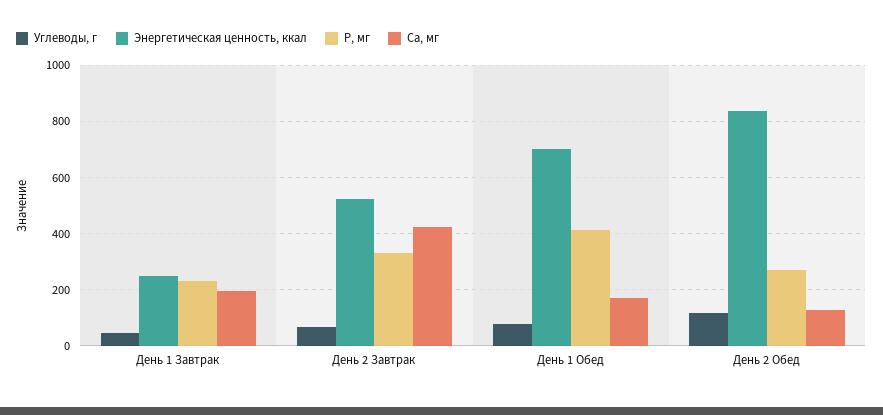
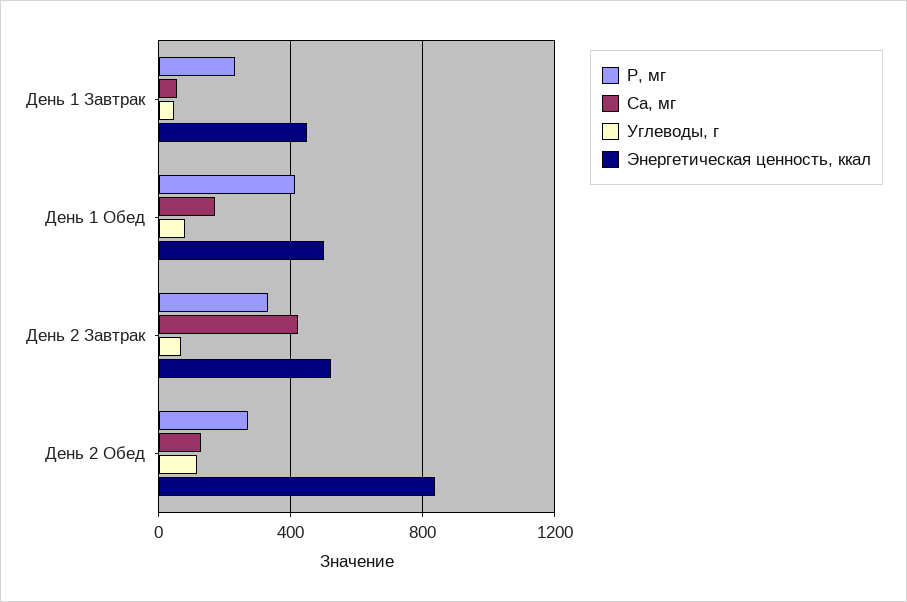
  {
    "Углеводы, г": {
      "День 1 Завтрак": 50,
      "День 2 Завтрак": 75,
      "День 1 Обед": 75,
      "День 2 Обед": 125
    },
    "Энергетическая ценность, ккал": {
-     "День 1 Завтрак": 250,
+     "День 1 Завтрак": 450,
      "День 2 Завтрак": 525,
-     "День 1 Обед": 700,
+     "День 1 Обед": 500,
      "День 2 Обед": 825
    },
    "Р, мг": {
      "День 1 Завтрак": 225,
      "День 2 Завтрак": 325,
      "День 1 Обед": 425,
      "День 2 Обед": 275
    },
    "Са, мг": {
-     "День 1 Завтрак": 200,
+     "День 1 Завтрак": 50,
      "День 2 Завтрак": 425,
      "День 1 Обед": 175,
      "День 2 Обед": 125
    }
  }

